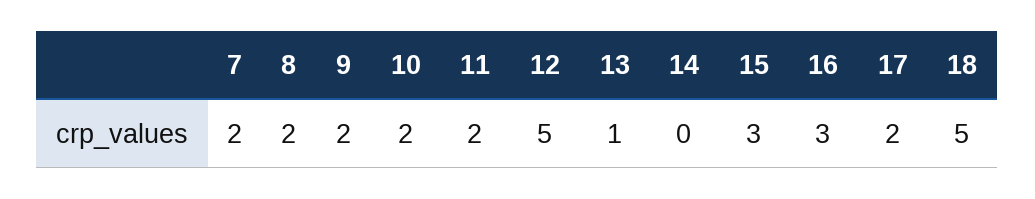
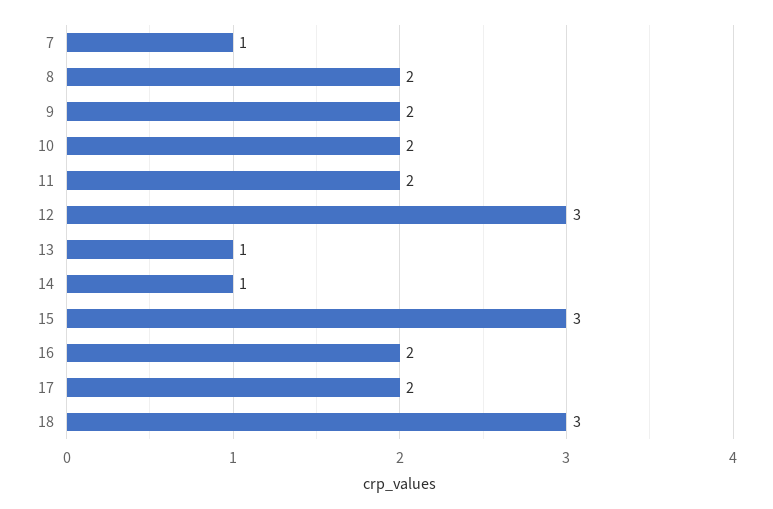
  {
-   "7": 2,
+   "7": 1,
    "8": 2,
    "9": 2,
    "10": 2,
    "11": 2,
-   "12": 5,
+   "12": 3,
    "13": 1,
-   "14": 0,
+   "14": 1,
    "15": 3,
-   "16": 3,
+   "16": 2,
    "17": 2,
-   "18": 5
+   "18": 3
  }

